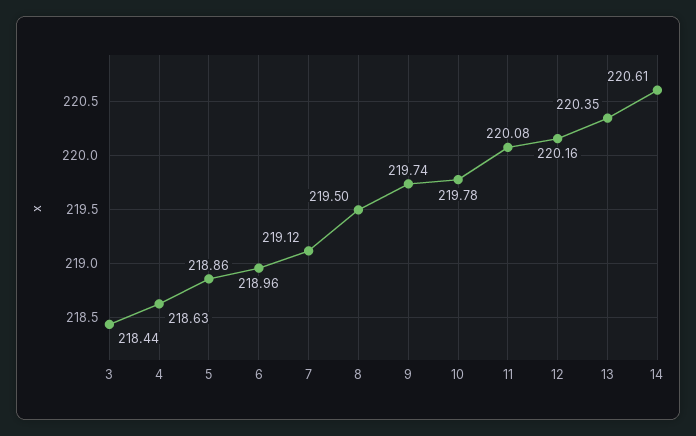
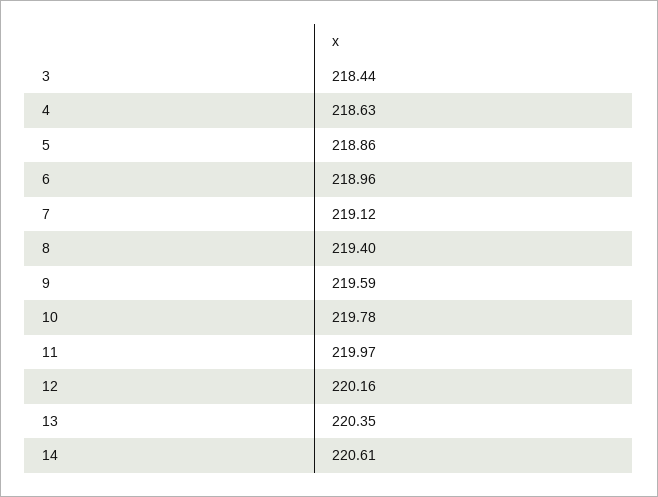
  {
    "3": 218.44,
    "4": 218.63,
    "5": 218.86,
    "6": 218.96,
    "7": 219.12,
-   "8": 219.5,
+   "8": 219.4,
-   "9": 219.74,
+   "9": 219.59,
    "10": 219.78,
-   "11": 220.08,
+   "11": 219.97,
    "12": 220.16,
    "13": 220.35,
    "14": 220.61
  }

